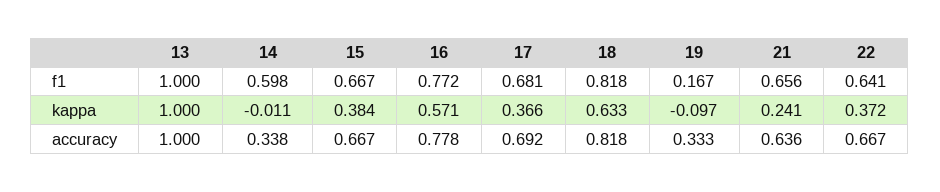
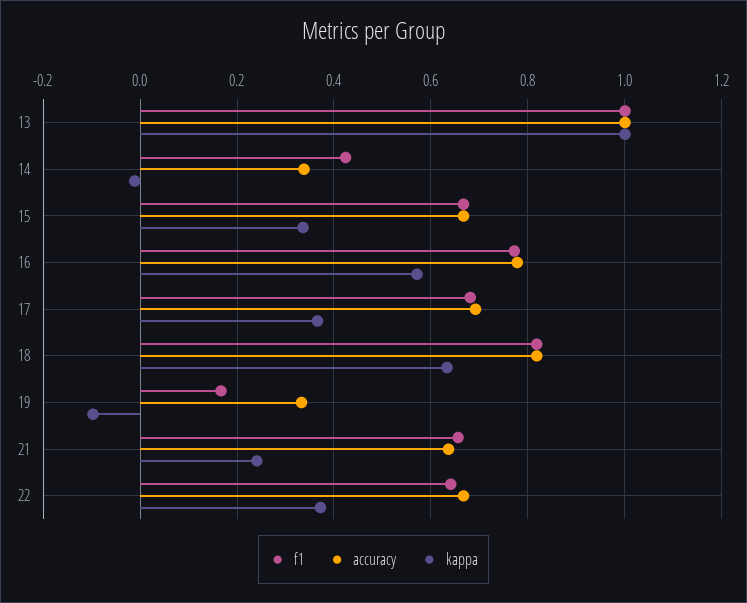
  {
    "f1": {
      "13": 1,
-     "14": 0.598,
+     "14": 0.42,
      "15": 0.667,
      "16": 0.772,
      "17": 0.681,
      "18": 0.818,
      "19": 0.167,
      "21": 0.656,
      "22": 0.641
    },
    "kappa": {
      "13": 1,
      "14": -0.011,
-     "15": 0.384,
+     "15": 0.34,
      "16": 0.571,
      "17": 0.366,
      "18": 0.633,
      "19": -0.097,
      "21": 0.241,
      "22": 0.372
    },
    "accuracy": {
      "13": 1,
      "14": 0.338,
      "15": 0.667,
      "16": 0.778,
      "17": 0.692,
      "18": 0.818,
      "19": 0.333,
      "21": 0.636,
      "22": 0.667
    }
  }

